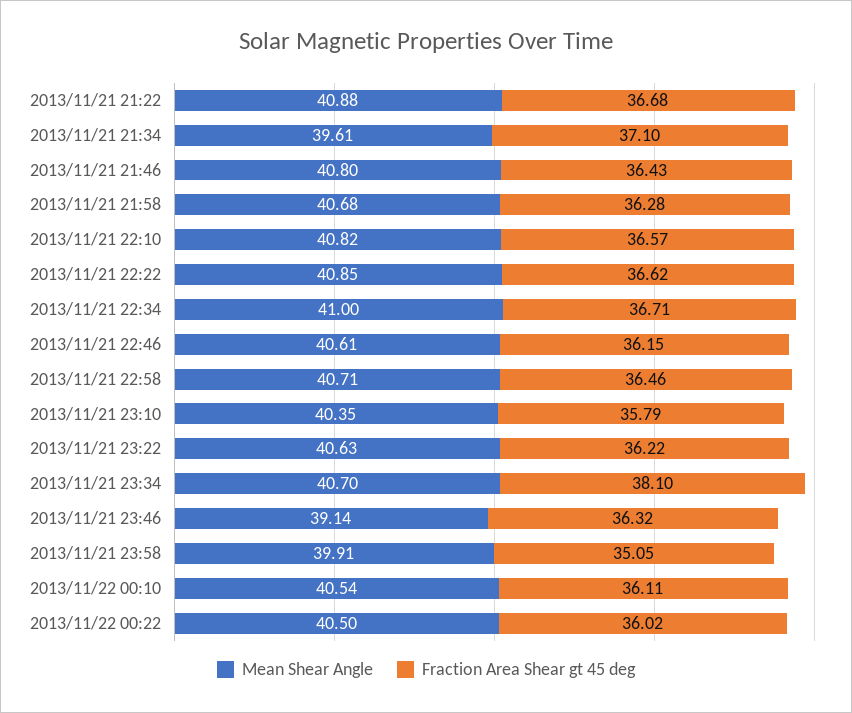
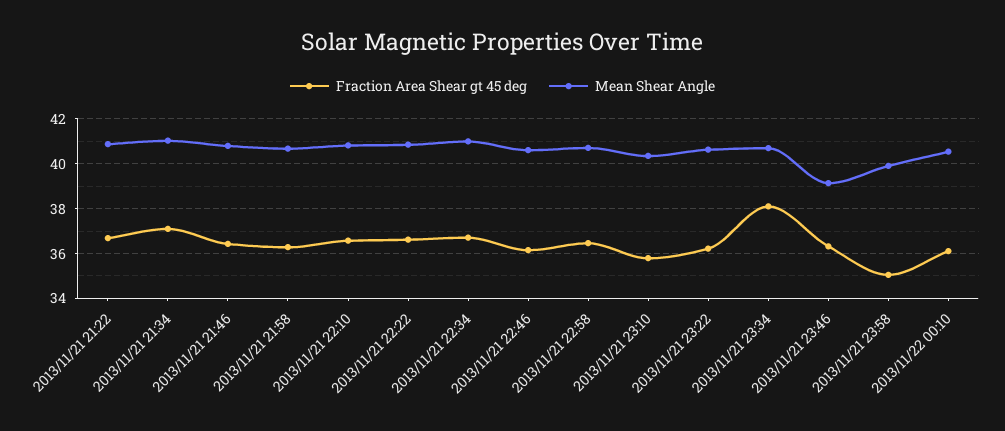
  {
    "Mean Shear Angle": {
      "2013/11/21 21:22": 40.88,
-     "2013/11/21 21:34": 39.61,
+     "2013/11/21 21:34": 41,
      "2013/11/21 21:46": 40.8,
      "2013/11/21 21:58": 40.68,
      "2013/11/21 22:10": 40.82,
      "2013/11/21 22:22": 40.85,
      "2013/11/21 22:34": 41,
      "2013/11/21 22:46": 40.61,
      "2013/11/21 22:58": 40.71,
      "2013/11/21 23:10": 40.35,
      "2013/11/21 23:22": 40.63,
      "2013/11/21 23:34": 40.7,
      "2013/11/21 23:46": 39.14,
      "2013/11/21 23:58": 39.91,
-     "2013/11/22 00:10": 40.54,
+     "2013/11/22 00:10": 40.54
-     "2013/11/22 00:22": 40.5
    },
    "Fraction Area Shear gt 45 deg": {
      "2013/11/21 21:22": 36.68,
      "2013/11/21 21:34": 37.1,
      "2013/11/21 21:46": 36.43,
      "2013/11/21 21:58": 36.28,
      "2013/11/21 22:10": 36.57,
      "2013/11/21 22:22": 36.62,
      "2013/11/21 22:34": 36.71,
      "2013/11/21 22:46": 36.15,
      "2013/11/21 22:58": 36.46,
      "2013/11/21 23:10": 35.79,
      "2013/11/21 23:22": 36.22,
      "2013/11/21 23:34": 38.1,
      "2013/11/21 23:46": 36.32,
      "2013/11/21 23:58": 35.05,
-     "2013/11/22 00:10": 36.11,
+     "2013/11/22 00:10": 36.11
-     "2013/11/22 00:22": 36.02
    }
  }

